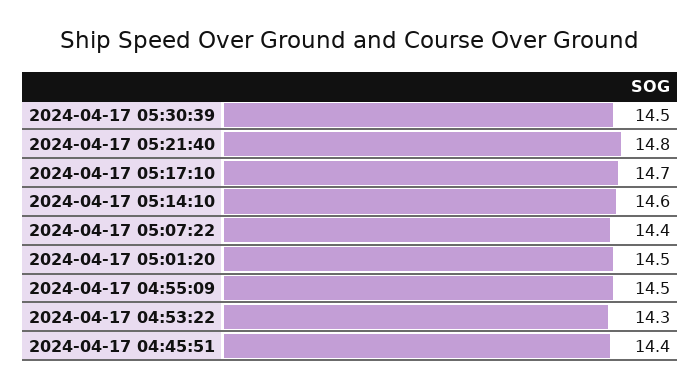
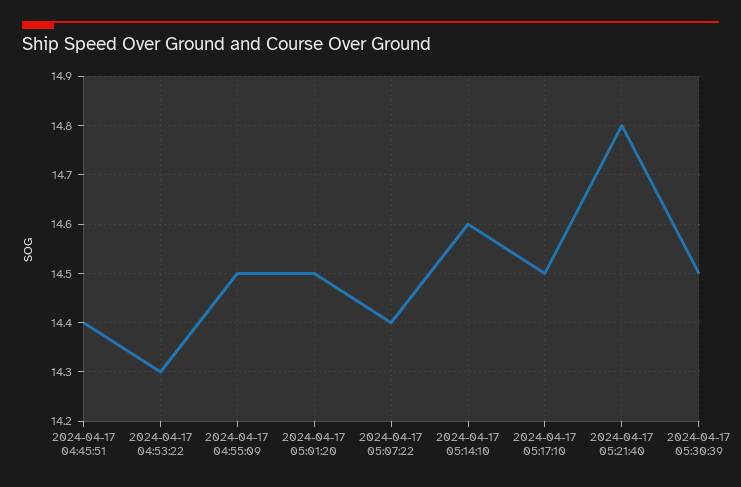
  {
    "2024-04-17 05:30:39": 14.5,
    "2024-04-17 05:21:40": 14.8,
-   "2024-04-17 05:17:10": 14.7,
+   "2024-04-17 05:17:10": 14.5,
    "2024-04-17 05:14:10": 14.6,
    "2024-04-17 05:07:22": 14.4,
    "2024-04-17 05:01:20": 14.5,
    "2024-04-17 04:55:09": 14.5,
    "2024-04-17 04:53:22": 14.3,
    "2024-04-17 04:45:51": 14.4
  }

